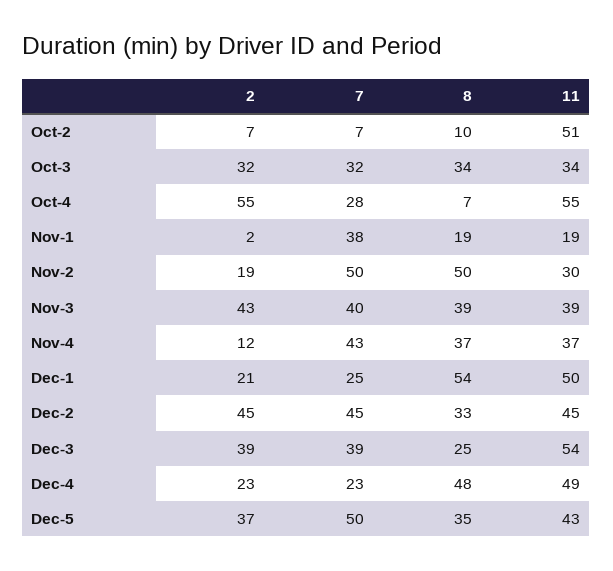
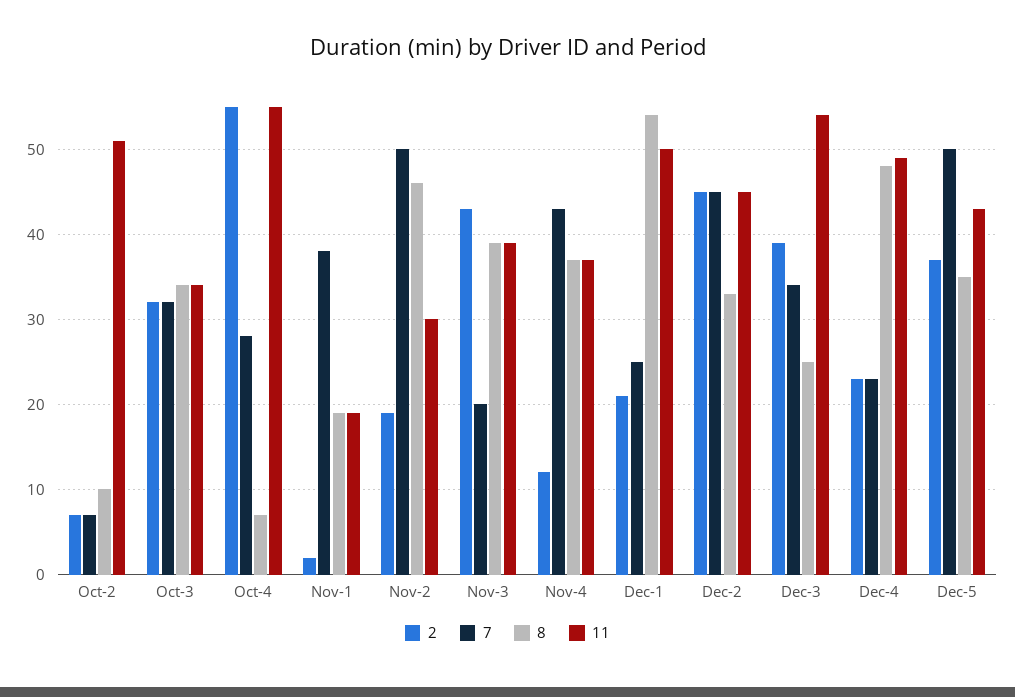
  {
    "2": {
      "Oct-2": 7,
      "Oct-3": 32,
      "Oct-4": 55,
      "Nov-1": 2,
      "Nov-2": 19,
      "Nov-3": 43,
      "Nov-4": 12,
      "Dec-1": 21,
      "Dec-2": 45,
      "Dec-3": 39,
      "Dec-4": 23,
      "Dec-5": 37
    },
    "7": {
      "Oct-2": 7,
      "Oct-3": 32,
      "Oct-4": 28,
      "Nov-1": 38,
      "Nov-2": 50,
-     "Nov-3": 40,
+     "Nov-3": 20,
      "Nov-4": 43,
      "Dec-1": 25,
      "Dec-2": 45,
-     "Dec-3": 39,
+     "Dec-3": 34,
      "Dec-4": 23,
      "Dec-5": 50
    },
    "8": {
      "Oct-2": 10,
      "Oct-3": 34,
      "Oct-4": 7,
      "Nov-1": 19,
-     "Nov-2": 50,
+     "Nov-2": 46,
      "Nov-3": 39,
      "Nov-4": 37,
      "Dec-1": 54,
      "Dec-2": 33,
      "Dec-3": 25,
      "Dec-4": 48,
      "Dec-5": 35
    },
    "11": {
      "Oct-2": 51,
      "Oct-3": 34,
      "Oct-4": 55,
      "Nov-1": 19,
      "Nov-2": 30,
      "Nov-3": 39,
      "Nov-4": 37,
      "Dec-1": 50,
      "Dec-2": 45,
      "Dec-3": 54,
      "Dec-4": 49,
      "Dec-5": 43
    }
  }

